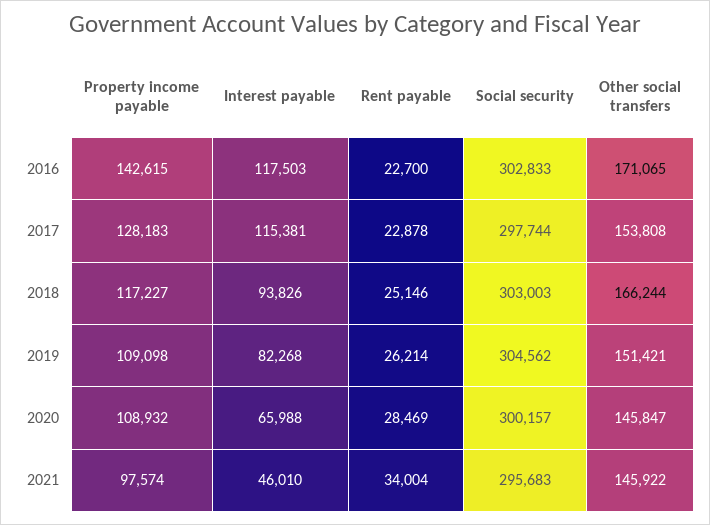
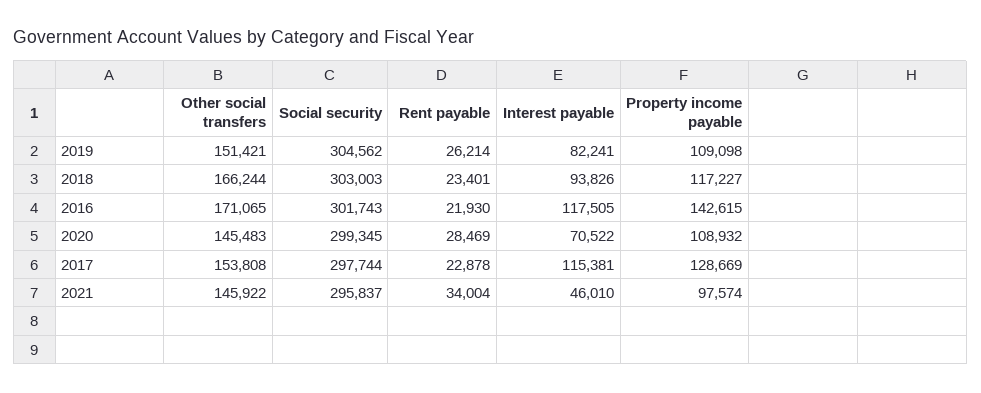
  {
    "Property income payable": {
      "2016": 142615,
-     "2017": 128183,
+     "2017": 128669,
      "2018": 117227,
      "2019": 109098,
      "2020": 108932,
      "2021": 97574
    },
    "Interest payable": {
-     "2016": 117503,
+     "2016": 117505,
      "2017": 115381,
      "2018": 93826,
-     "2019": 82268,
+     "2019": 82241,
-     "2020": 65988,
+     "2020": 70522,
      "2021": 46010
    },
    "Rent payable": {
-     "2016": 22700,
+     "2016": 21930,
      "2017": 22878,
-     "2018": 25146,
+     "2018": 23401,
      "2019": 26214,
      "2020": 28469,
      "2021": 34004
    },
    "Social security": {
-     "2016": 302833,
+     "2016": 301743,
      "2017": 297744,
      "2018": 303003,
      "2019": 304562,
-     "2020": 300157,
+     "2020": 299345,
-     "2021": 295683
+     "2021": 295837
    },
    "Other social transfers": {
      "2016": 171065,
      "2017": 153808,
      "2018": 166244,
      "2019": 151421,
-     "2020": 145847,
+     "2020": 145483,
      "2021": 145922
    }
  }

